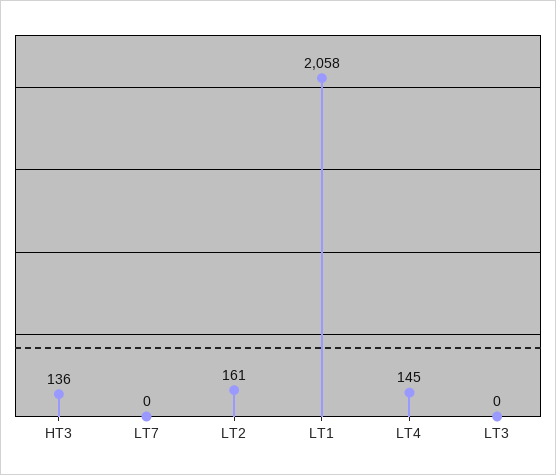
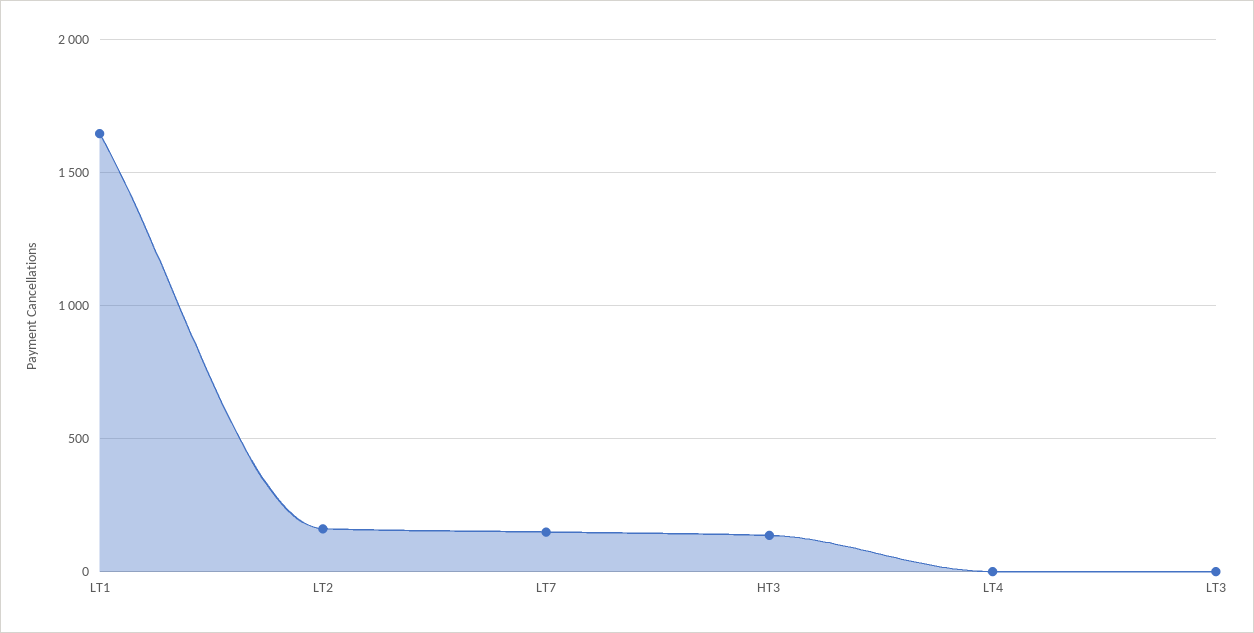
  {
    "HT3": 136,
-   "LT7": 0,
+   "LT7": 150,
    "LT2": 161,
-   "LT1": 2058,
+   "LT1": 1650,
-   "LT4": 145,
+   "LT4": 0,
    "LT3": 0
  }

